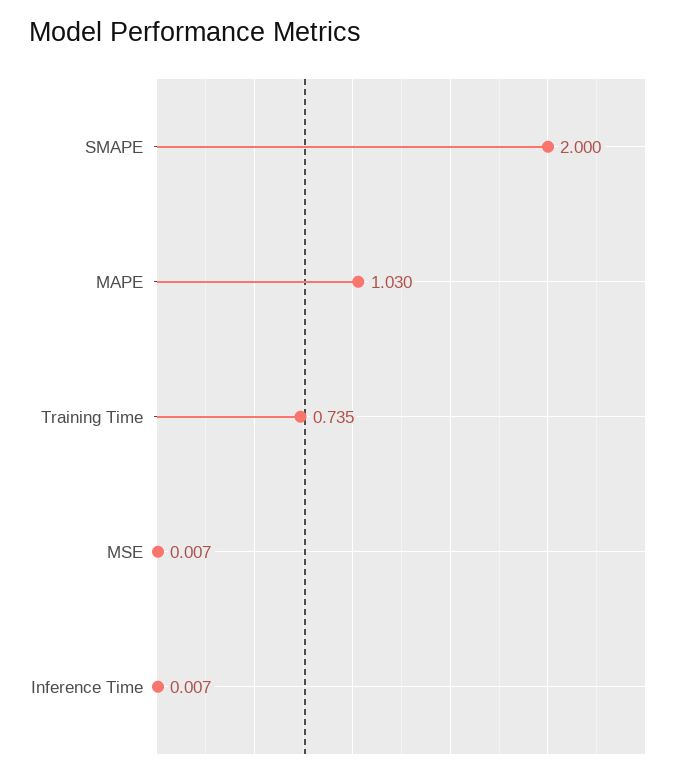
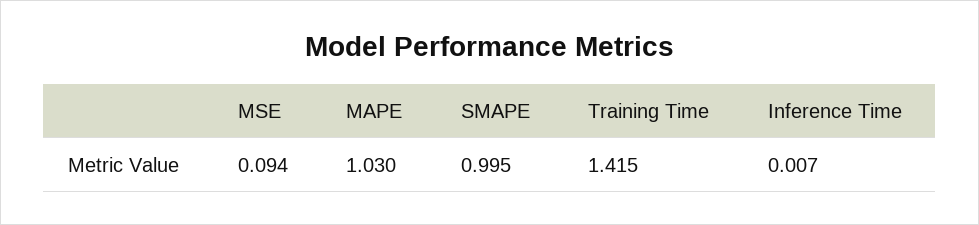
  {
-   "SMAPE": 2,
+   "SMAPE": 0.995,
    "MAPE": 1.03,
-   "Training Time": 0.735,
+   "Training Time": 1.415,
-   "MSE": 0.007,
+   "MSE": 0.094,
    "Inference Time": 0.007
  }

